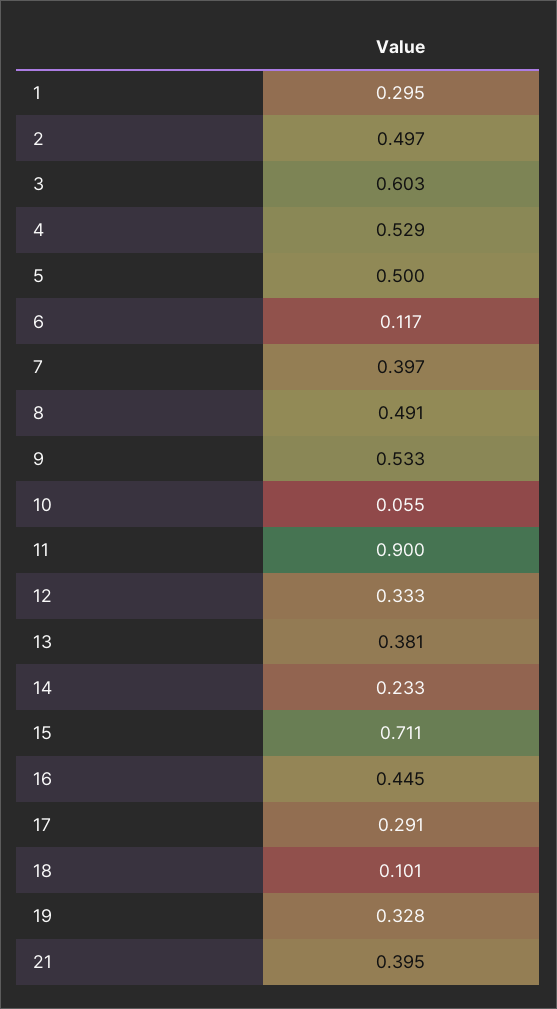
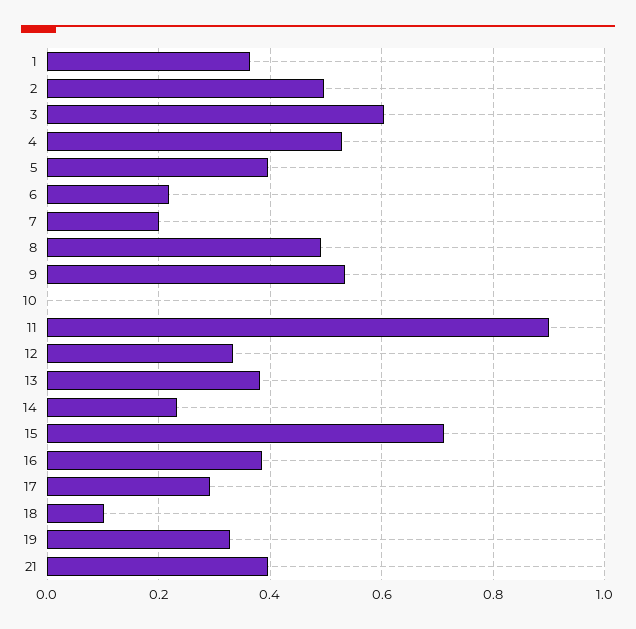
  {
-   "1": 0.295,
+   "1": 0.36,
    "2": 0.497,
    "3": 0.603,
    "4": 0.529,
-   "5": 0.5,
+   "5": 0.4,
-   "6": 0.117,
+   "6": 0.22,
-   "7": 0.397,
+   "7": 0.2,
    "8": 0.491,
    "9": 0.533,
-   "10": 0.055,
+   "10": 0,
    "11": 0.9,
    "12": 0.333,
    "13": 0.381,
    "14": 0.233,
    "15": 0.711,
-   "16": 0.445,
+   "16": 0.38,
    "17": 0.291,
    "18": 0.101,
    "19": 0.328,
    "21": 0.395
  }

